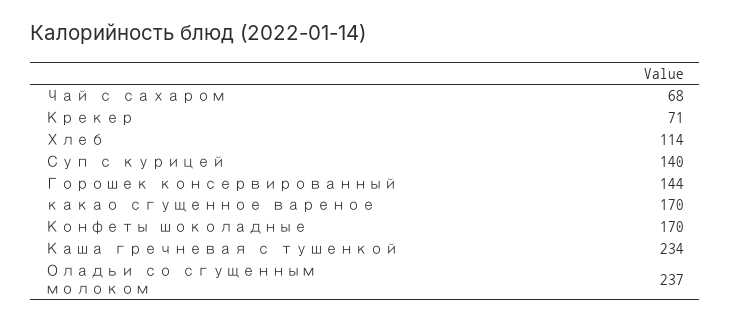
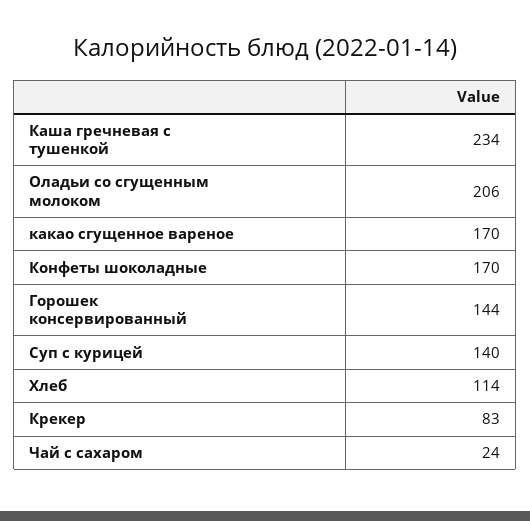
  {
-   "Чай с сахаром": 68,
+   "Чай с сахаром": 24,
-   "Крекер": 71,
+   "Крекер": 83,
    "Хлеб": 114,
    "Суп с курицей": 140,
    "Горошек консервированный": 144,
    "какао сгущенное вареное": 170,
    "Конфеты шоколадные": 170,
    "Каша гречневая с тушенкой": 234,
-   "Оладьи со сгущенным молоком": 237
+   "Оладьи со сгущенным молоком": 206
  }

